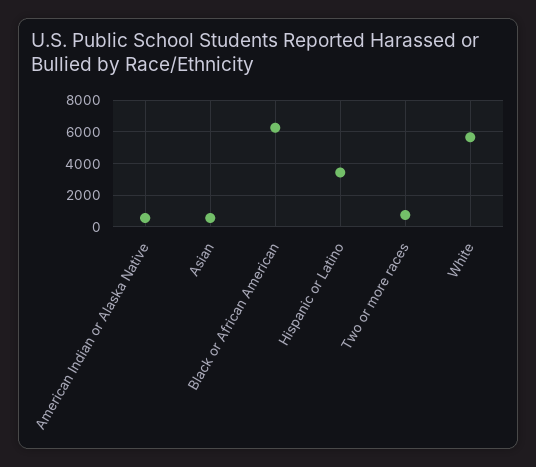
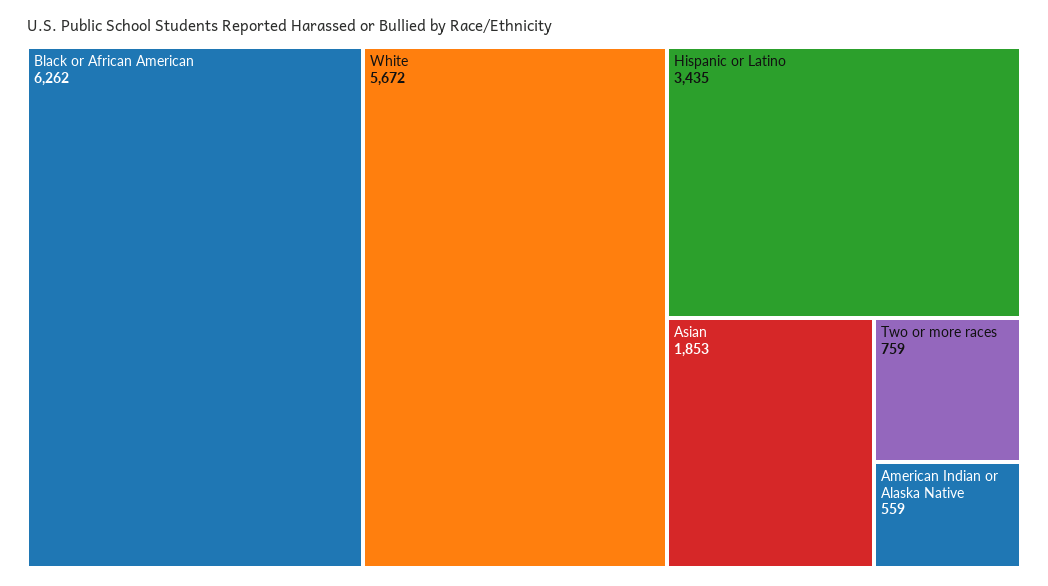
  {
    "American Indian or Alaska Native": 559,
-   "Asian": 500,
+   "Asian": 1853,
    "Black or African American": 6262,
    "Hispanic or Latino": 3435,
    "Two or more races": 759,
    "White": 5672
  }

